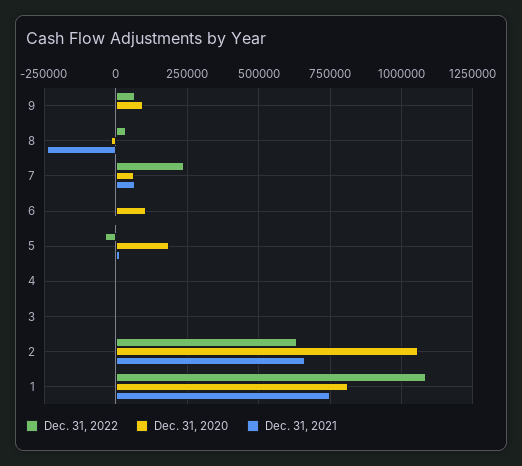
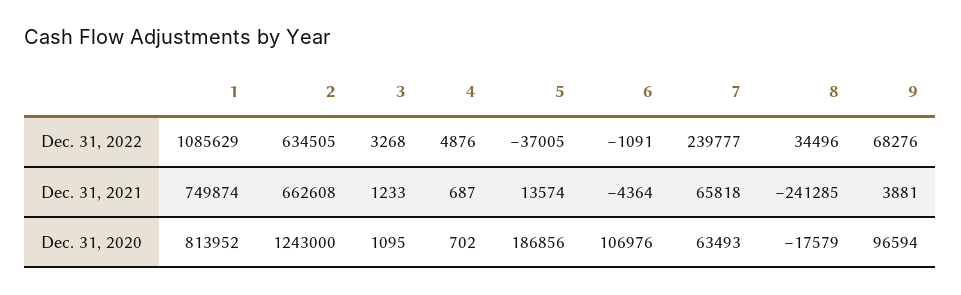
  {
    "Dec. 31, 2022": {
      "9": 68276,
      "8": 34496,
      "7": 239777,
      "6": -1091,
      "5": -37005,
      "4": 4876,
      "3": 3268,
      "2": 634505,
      "1": 1085629
    },
    "Dec. 31, 2020": {
      "9": 96594,
      "8": -17579,
      "7": 63493,
      "6": 106976,
      "5": 186856,
      "4": 702,
      "3": 1095,
-     "2": 1050000,
+     "2": 1243000,
      "1": 813952
    },
    "Dec. 31, 2021": {
      "9": 3881,
      "8": -241285,
      "7": 65818,
      "6": -4364,
      "5": 13574,
      "4": 687,
      "3": 1233,
      "2": 662608,
      "1": 749874
    }
  }

